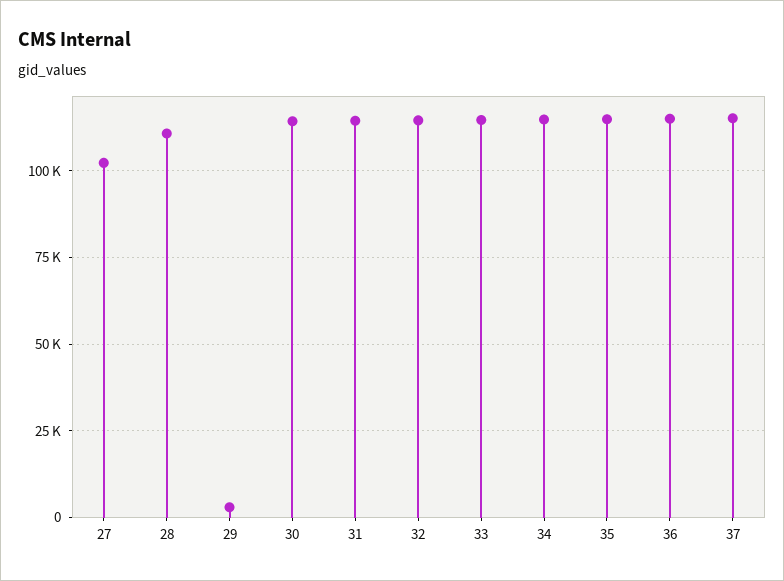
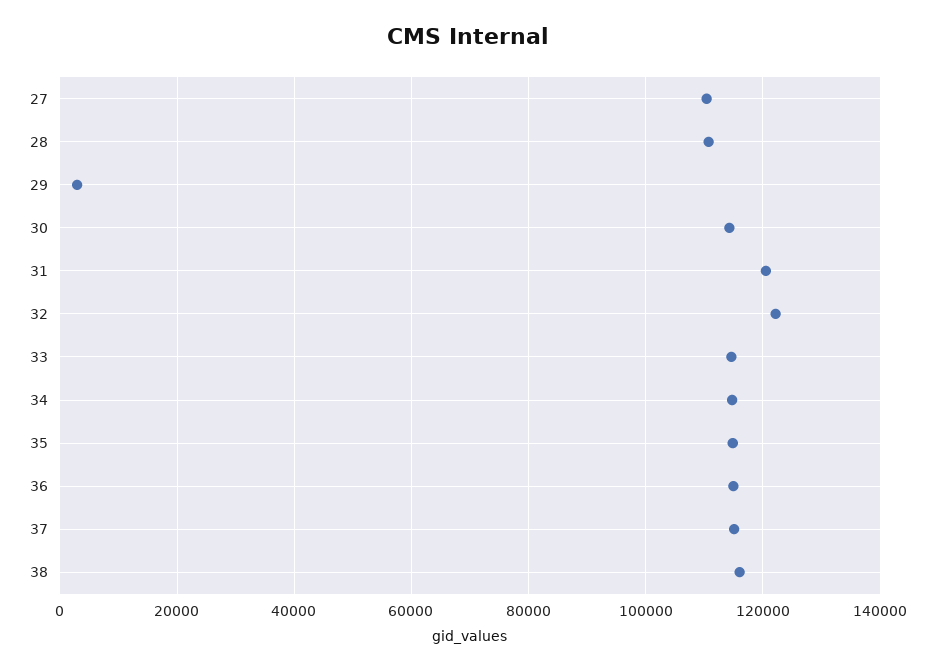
  {
-   "27": 102500,
+   "27": 110000,
    "28": 110000,
    "29": 2000,
    "30": 114000,
-   "31": 115000,
+   "31": 120000,
-   "32": 115000,
+   "32": 122000,
    "33": 114000,
    "34": 114000,
    "35": 114000,
    "36": 114000,
-   "37": 116000
+   "37": 116000,
+   "38": 116000
  }

